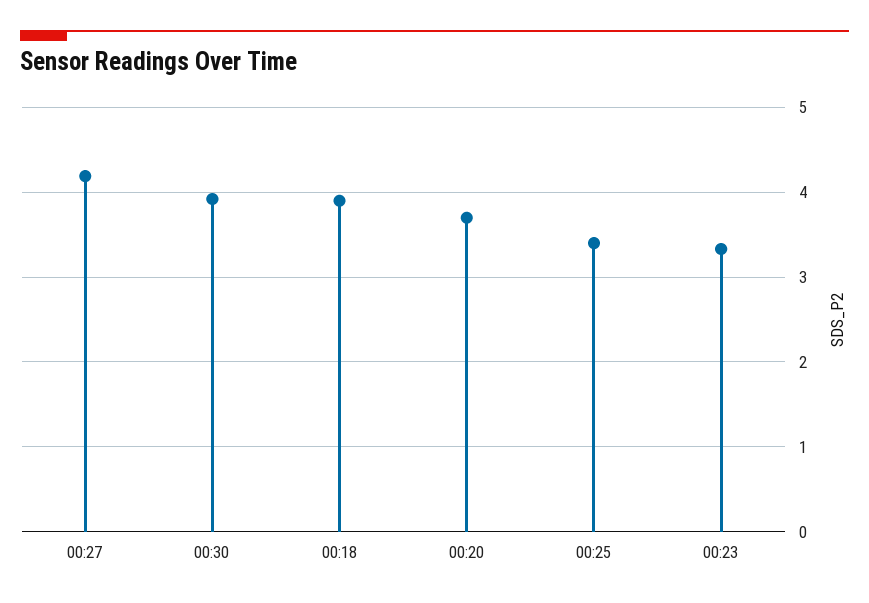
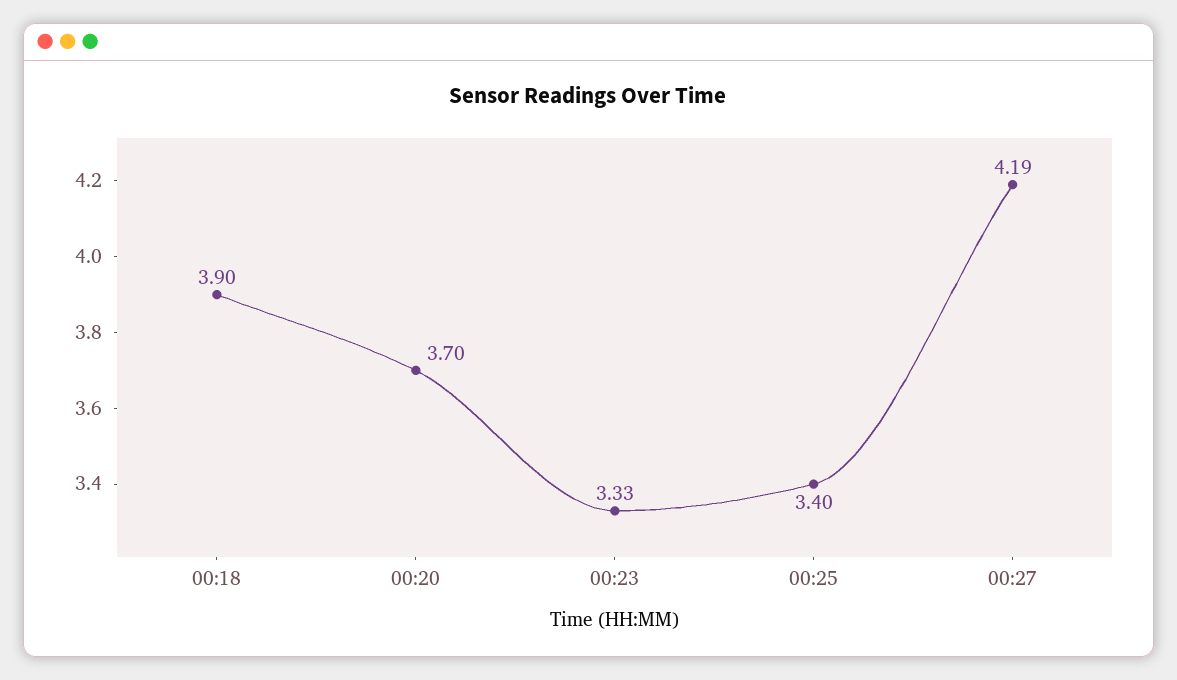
  {
    "00:27": 4.19,
-   "00:30": 3.9,
    "00:18": 3.9,
    "00:20": 3.7,
    "00:25": 3.4,
    "00:23": 3.33
  }

